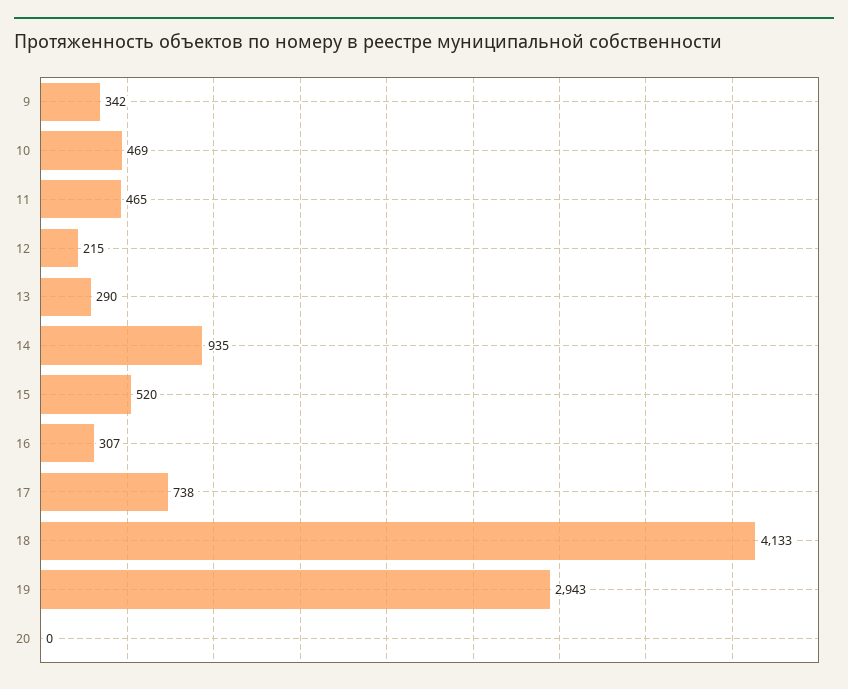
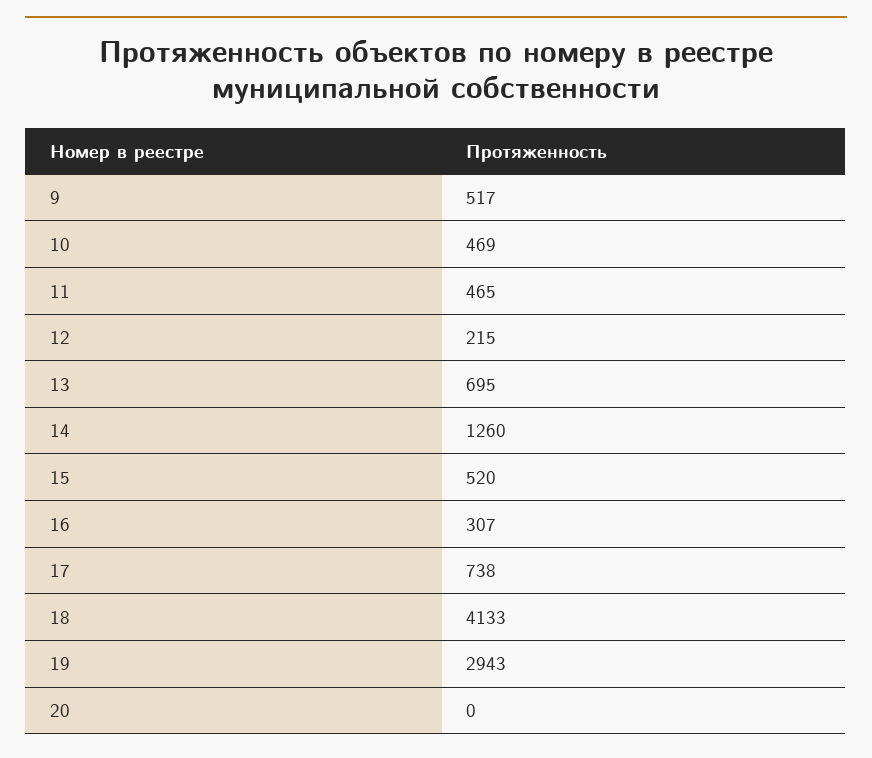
  {
-   "9": 342,
+   "9": 517,
    "10": 469,
    "11": 465,
    "12": 215,
-   "13": 290,
+   "13": 695,
-   "14": 935,
+   "14": 1260,
    "15": 520,
    "16": 307,
    "17": 738,
    "18": 4133,
    "19": 2943,
    "20": 0
  }

